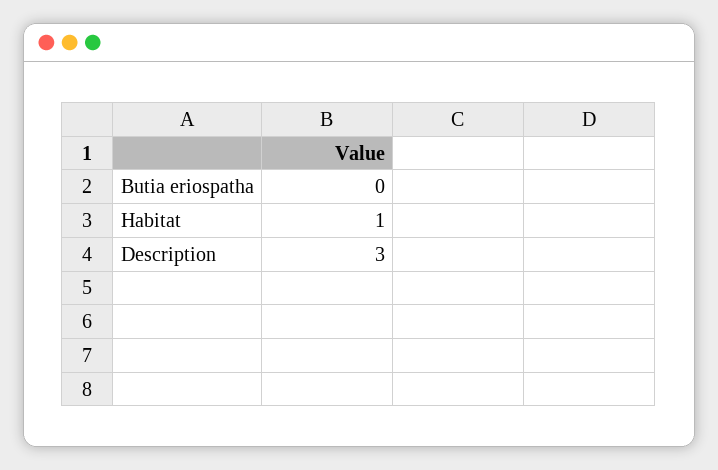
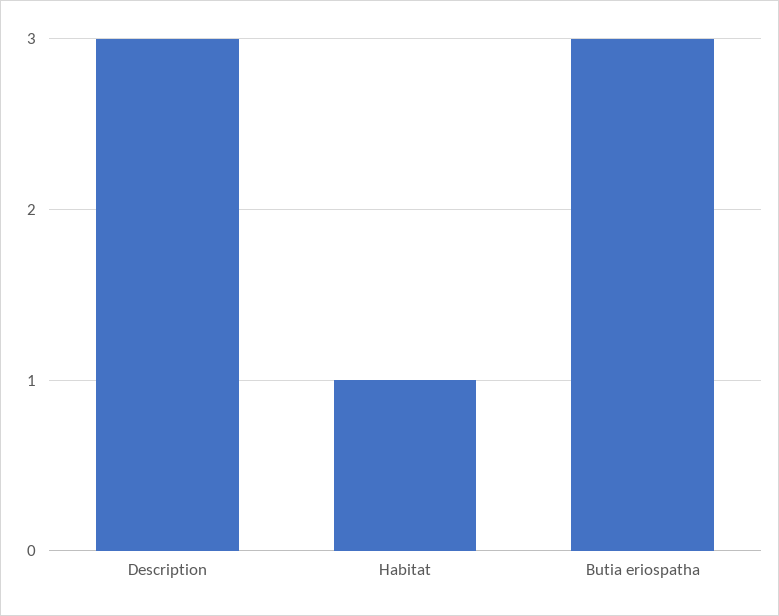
  {
-   "Butia eriospatha": 0,
+   "Butia eriospatha": 3,
    "Habitat": 1,
    "Description": 3
  }

